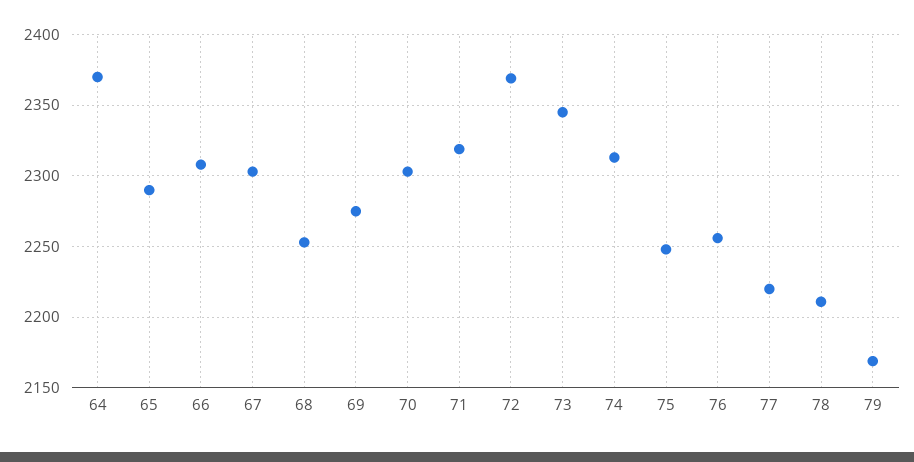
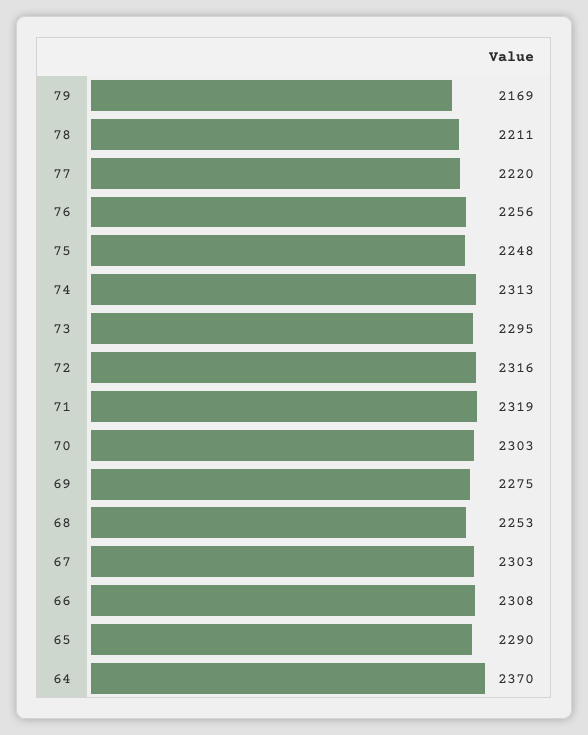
  {
    "64": 2370,
    "65": 2290,
    "66": 2308,
    "67": 2303,
    "68": 2253,
    "69": 2275,
    "70": 2303,
    "71": 2319,
-   "72": 2370,
+   "72": 2316,
-   "73": 2345,
+   "73": 2295,
    "74": 2313,
    "75": 2248,
    "76": 2256,
    "77": 2220,
    "78": 2211,
    "79": 2169
  }

